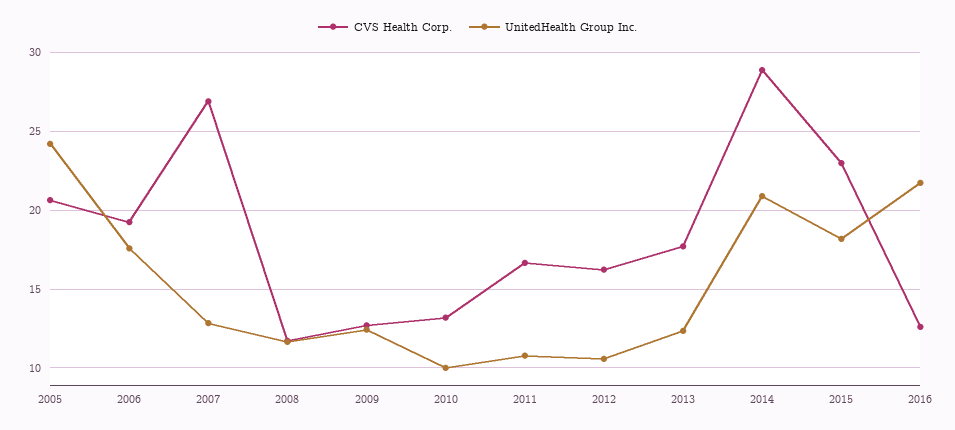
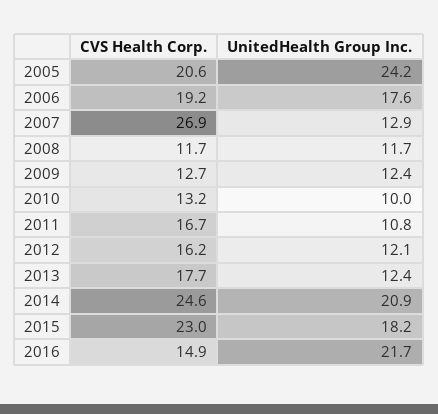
  {
    "CVS Health Corp.": {
      "2005": 20.6,
      "2006": 19.2,
      "2007": 26.9,
      "2008": 11.7,
      "2009": 12.7,
      "2010": 13.2,
      "2011": 16.7,
      "2012": 16.2,
      "2013": 17.7,
-     "2014": 29,
+     "2014": 24.6,
      "2015": 23,
-     "2016": 12.5
+     "2016": 14.9
    },
    "UnitedHealth Group Inc.": {
      "2005": 24.2,
      "2006": 17.6,
      "2007": 12.9,
      "2008": 11.7,
      "2009": 12.4,
      "2010": 10,
      "2011": 10.8,
-     "2012": 10.5,
+     "2012": 12.1,
      "2013": 12.4,
      "2014": 20.9,
      "2015": 18.2,
      "2016": 21.7
    }
  }

